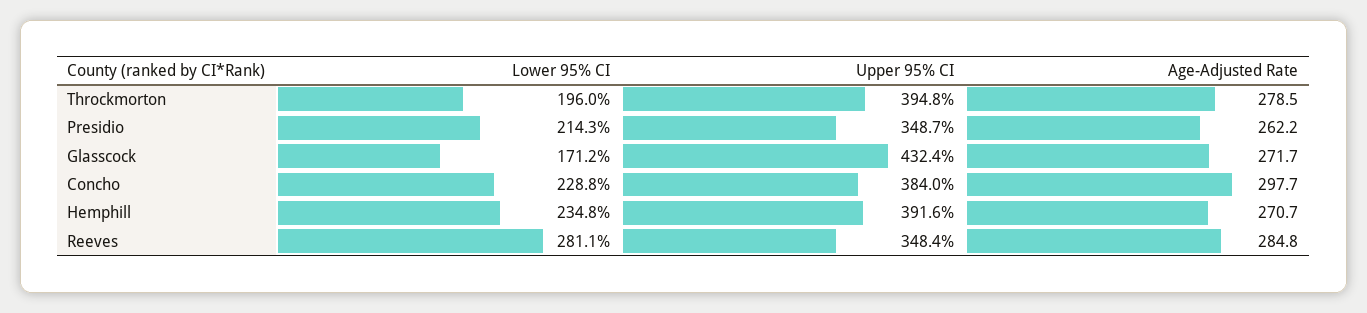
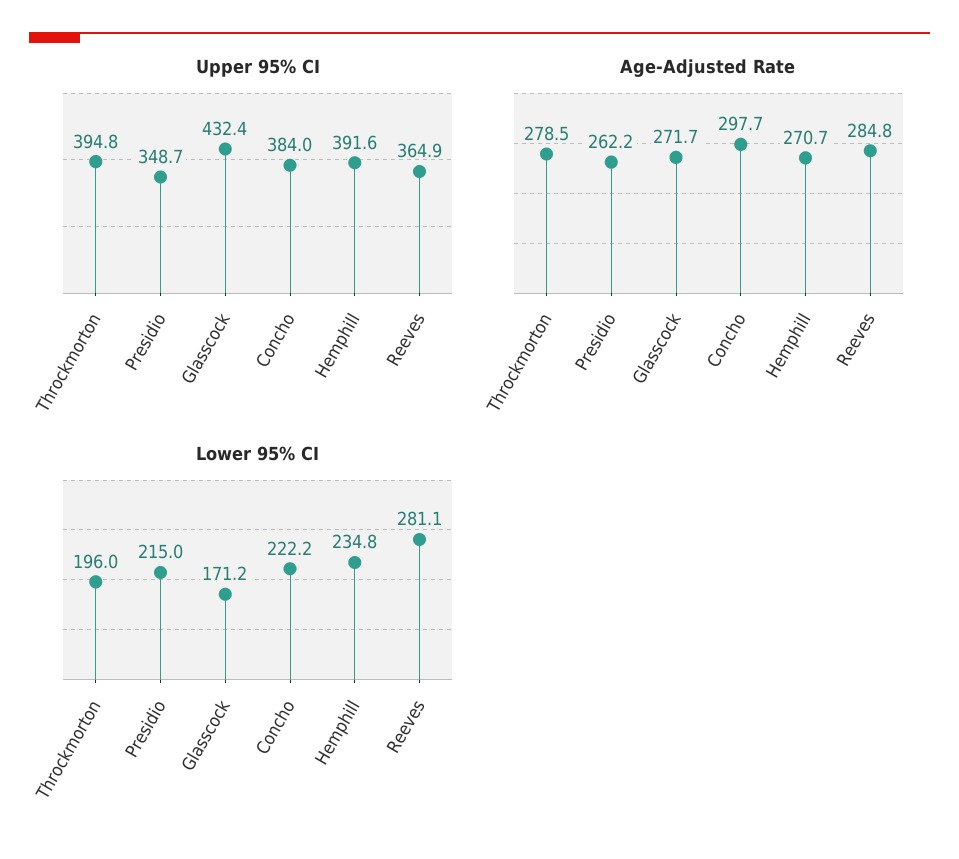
  {
    "Lower 95% CI": {
      "Throckmorton": 196,
-     "Presidio": 214.3,
+     "Presidio": 215,
      "Glasscock": 171.2,
-     "Concho": 228.8,
+     "Concho": 222.2,
      "Hemphill": 234.8,
      "Reeves": 281.1
    },
    "Upper 95% CI": {
      "Throckmorton": 394.8,
      "Presidio": 348.7,
      "Glasscock": 432.4,
      "Concho": 384,
      "Hemphill": 391.6,
-     "Reeves": 348.4
+     "Reeves": 364.9
    },
    "Age-Adjusted Rate": {
      "Throckmorton": 278.5,
      "Presidio": 262.2,
      "Glasscock": 271.7,
      "Concho": 297.7,
      "Hemphill": 270.7,
      "Reeves": 284.8
    }
  }

